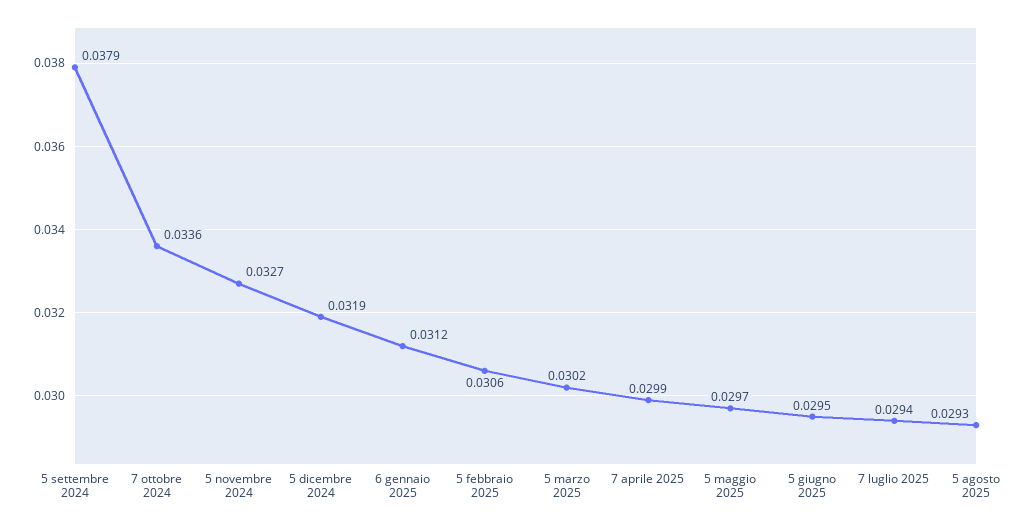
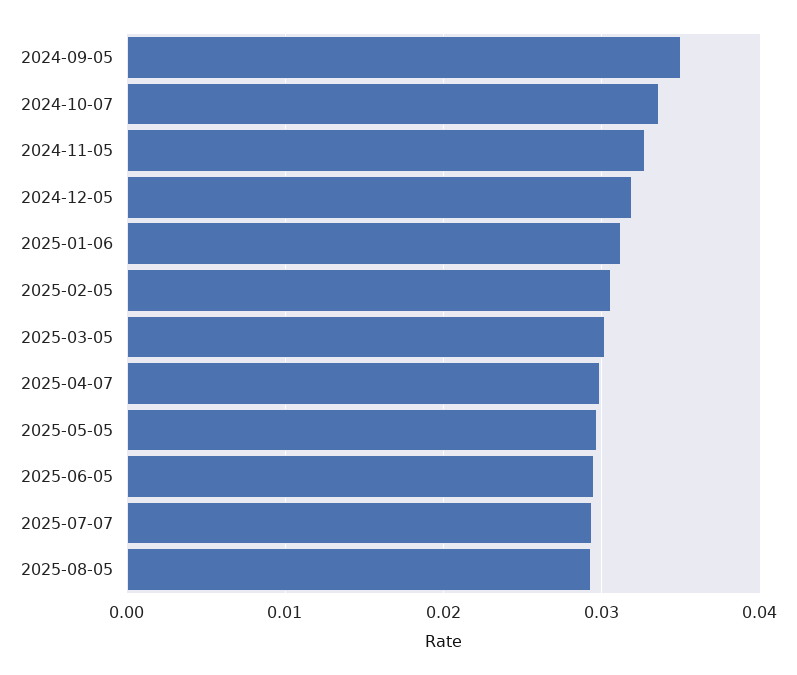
  {
-   "5 settembre 2024": 0.0379,
+   "5 settembre 2024": 0.035,
    "7 ottobre 2024": 0.0336,
    "5 novembre 2024": 0.0327,
    "5 dicembre 2024": 0.0319,
    "6 gennaio 2025": 0.0312,
    "5 febbraio 2025": 0.0306,
    "5 marzo 2025": 0.0302,
    "7 aprile 2025": 0.0299,
    "5 maggio 2025": 0.0297,
    "5 giugno 2025": 0.0295,
    "7 luglio 2025": 0.0294,
    "5 agosto 2025": 0.0293
  }

